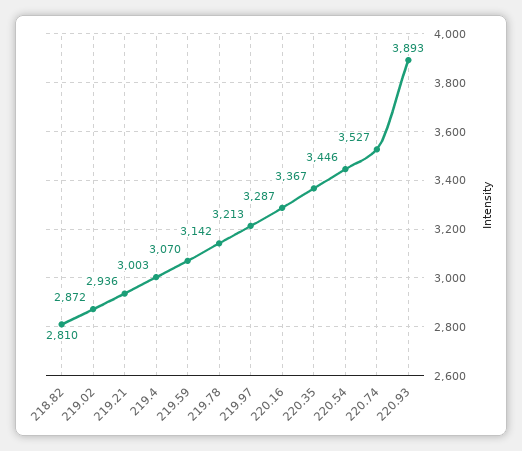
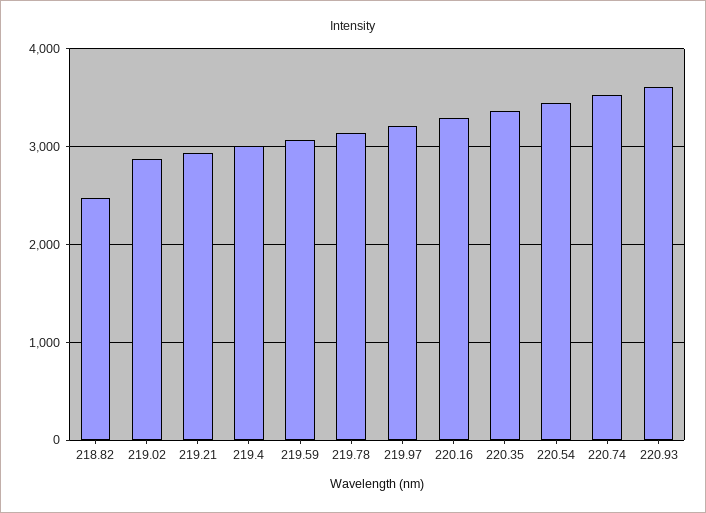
  {
-   "218.82": 2810,
+   "218.82": 2500,
    "219.02": 2872,
    "219.21": 2936,
    "219.4": 3003,
    "219.59": 3070,
    "219.78": 3142,
    "219.97": 3213,
    "220.16": 3287,
    "220.35": 3367,
    "220.54": 3446,
    "220.74": 3527,
-   "220.93": 3893
+   "220.93": 3600
  }

